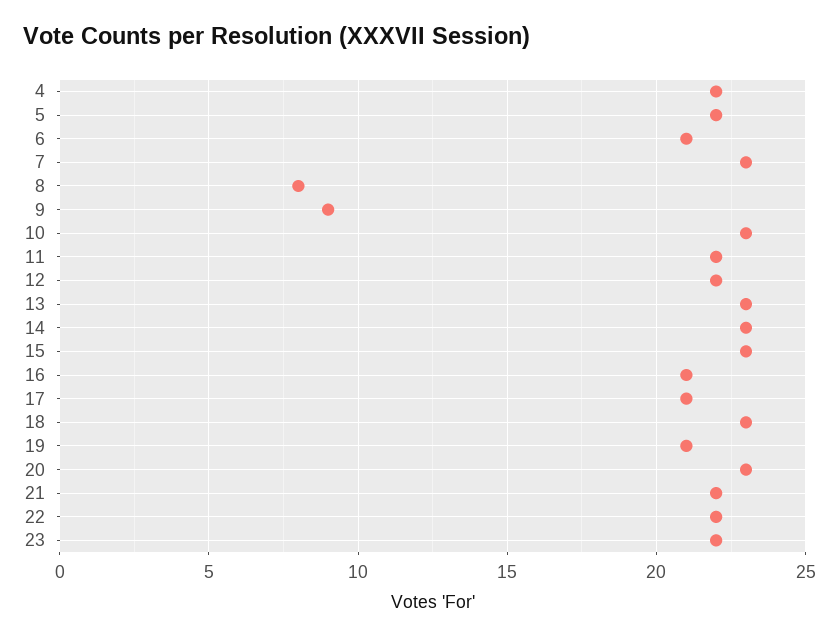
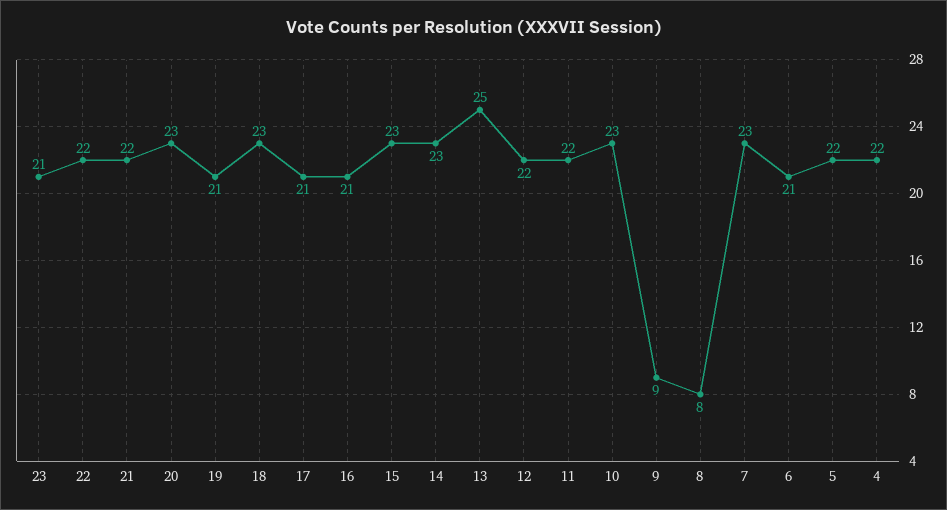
  {
    "4": 22,
    "5": 22,
    "6": 21,
    "7": 23,
    "8": 8,
    "9": 9,
    "10": 23,
    "11": 22,
    "12": 22,
-   "13": 23,
+   "13": 25,
    "14": 23,
    "15": 23,
    "16": 21,
    "17": 21,
    "18": 23,
    "19": 21,
    "20": 23,
    "21": 22,
    "22": 22,
-   "23": 22
+   "23": 21
  }

